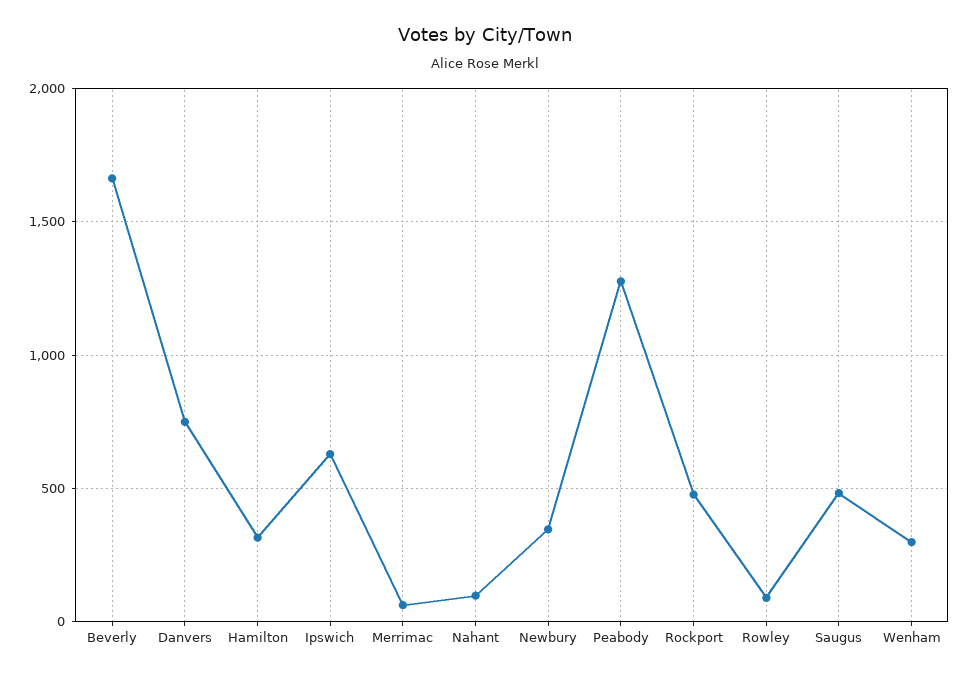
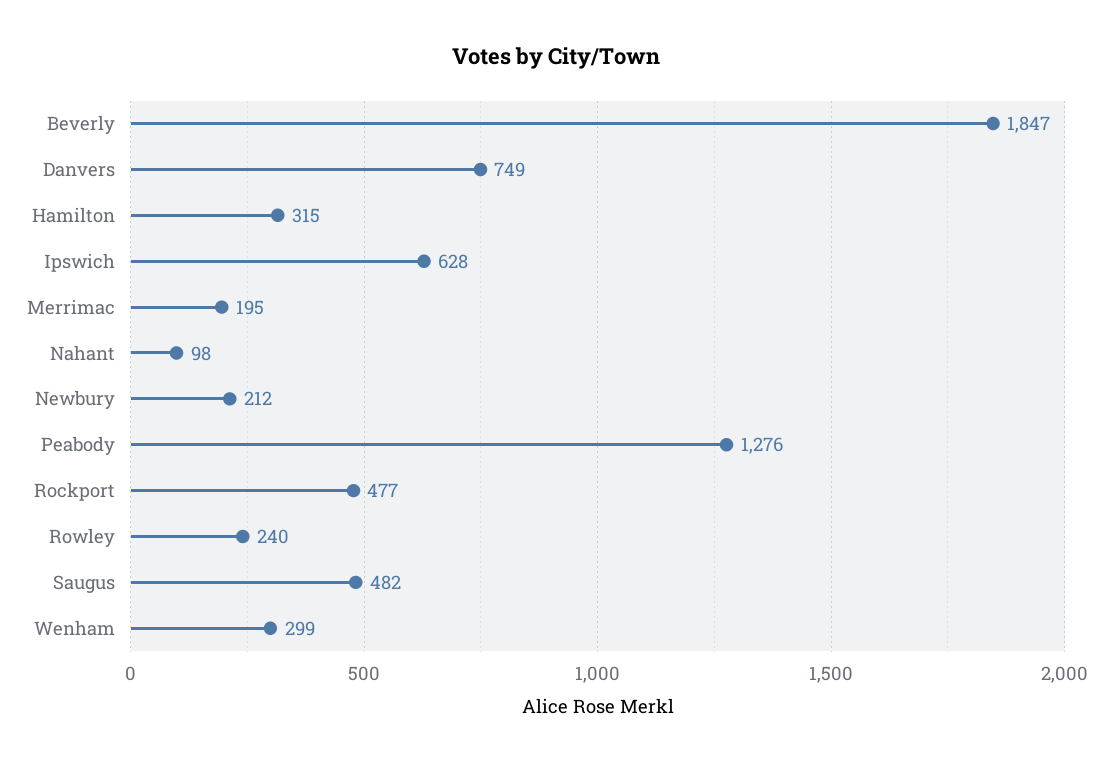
  {
-   "Beverly": 1650,
+   "Beverly": 1847,
    "Danvers": 749,
    "Hamilton": 315,
    "Ipswich": 628,
-   "Merrimac": 50,
+   "Merrimac": 195,
    "Nahant": 98,
-   "Newbury": 350,
+   "Newbury": 212,
    "Peabody": 1276,
    "Rockport": 477,
-   "Rowley": 100,
+   "Rowley": 240,
    "Saugus": 482,
    "Wenham": 299
  }

